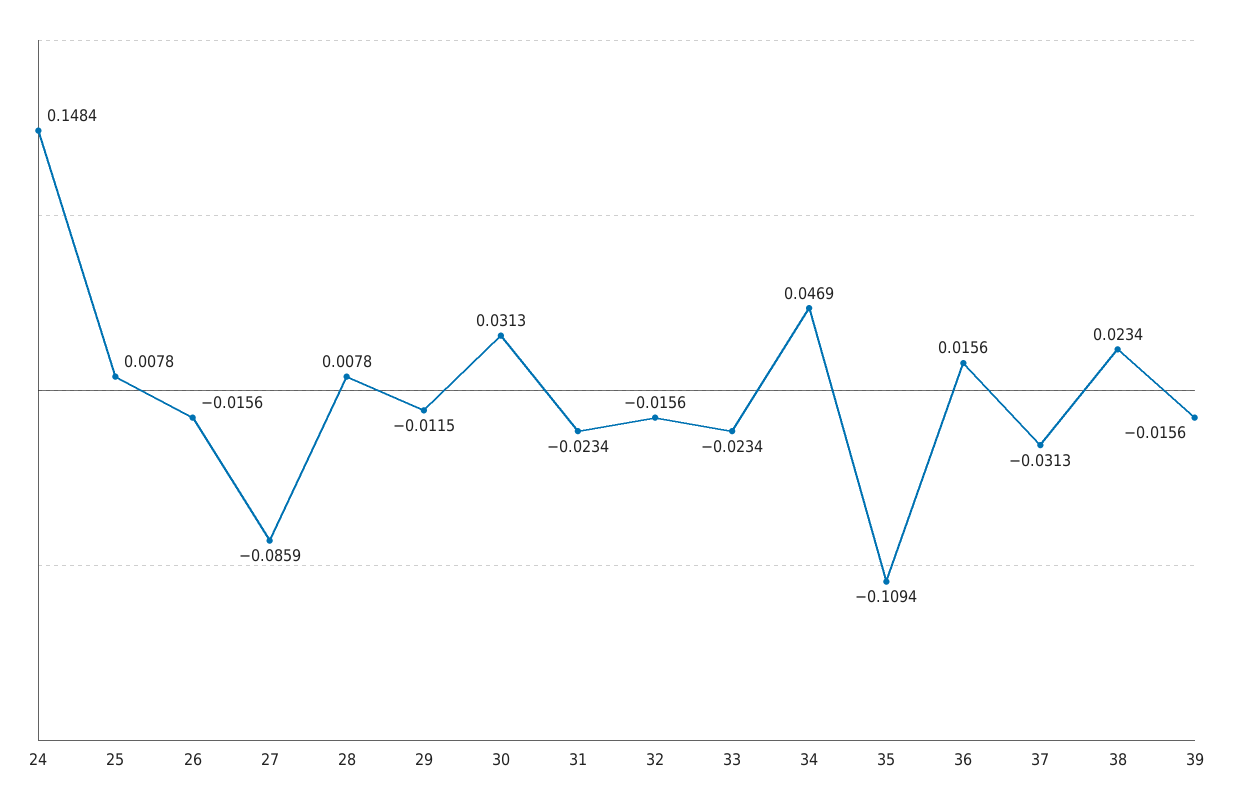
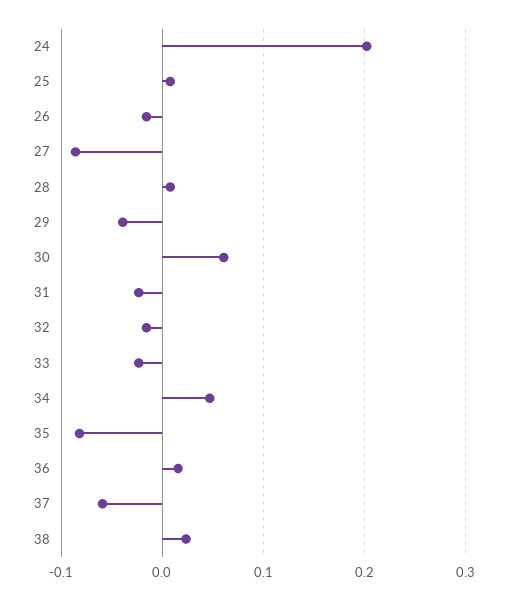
  {
-   "24": 0.1484,
+   "24": 0.2,
    "25": 0.0078,
    "26": -0.0156,
    "27": -0.0859,
    "28": 0.0078,
-   "29": -0.0115,
+   "29": -0.04,
-   "30": 0.0313,
+   "30": 0.06,
    "31": -0.0234,
    "32": -0.0156,
    "33": -0.0234,
    "34": 0.0469,
-   "35": -0.1094,
+   "35": -0.08,
    "36": 0.0156,
-   "37": -0.0313,
+   "37": -0.06,
-   "38": 0.0234,
+   "38": 0.0234
-   "39": -0.0156
  }

